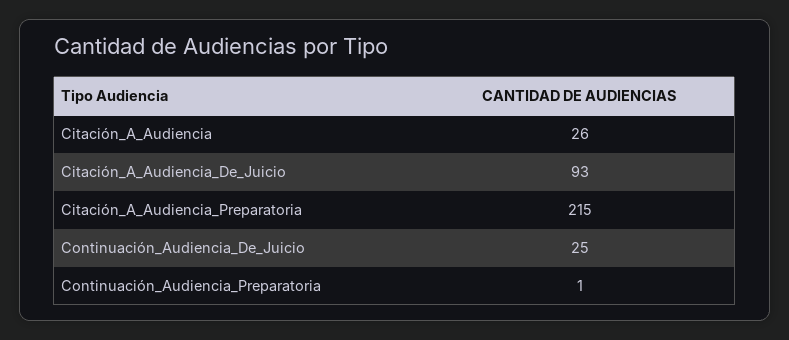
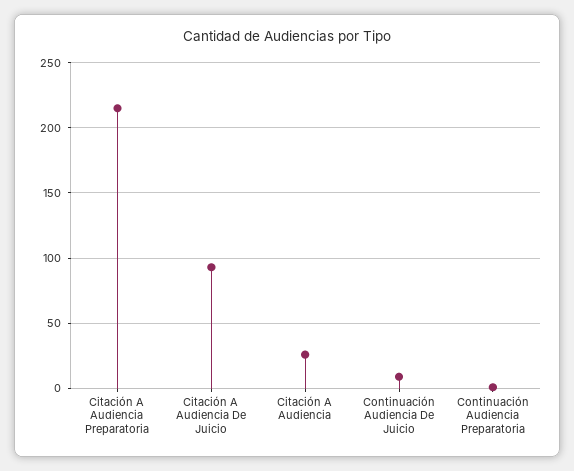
  {
    "Citación_A_Audiencia": 26,
    "Citación_A_Audiencia_De_Juicio": 93,
    "Citación_A_Audiencia_Preparatoria": 215,
-   "Continuación_Audiencia_De_Juicio": 25,
+   "Continuación_Audiencia_De_Juicio": 10,
    "Continuación_Audiencia_Preparatoria": 1
  }

